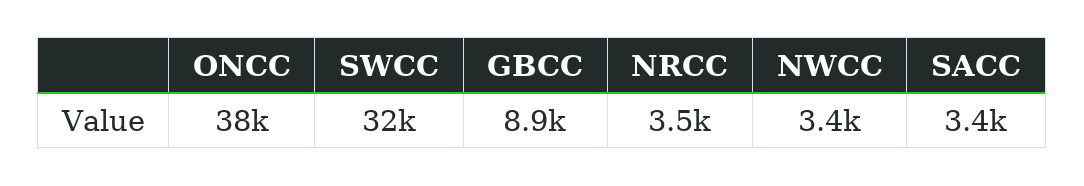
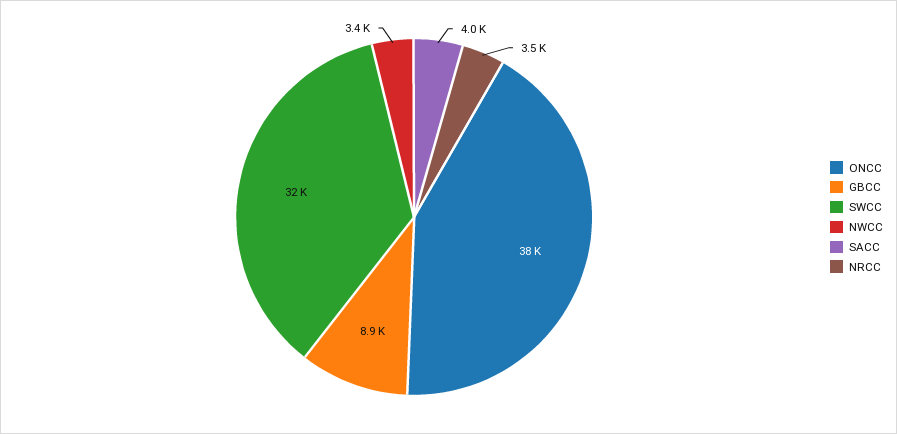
  {
    "ONCC": 38000,
    "SWCC": 32000,
    "GBCC": 8900,
    "NRCC": 3500,
    "NWCC": 3400,
-   "SACC": 3400
+   "SACC": 4000
  }

